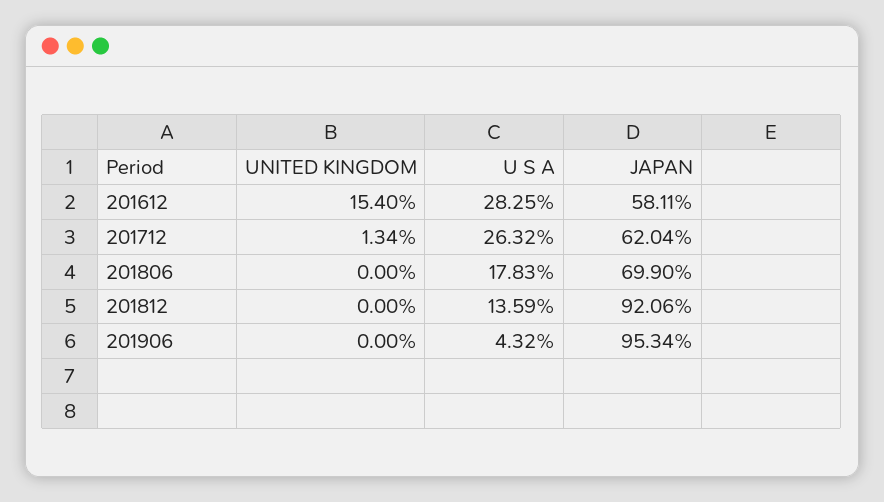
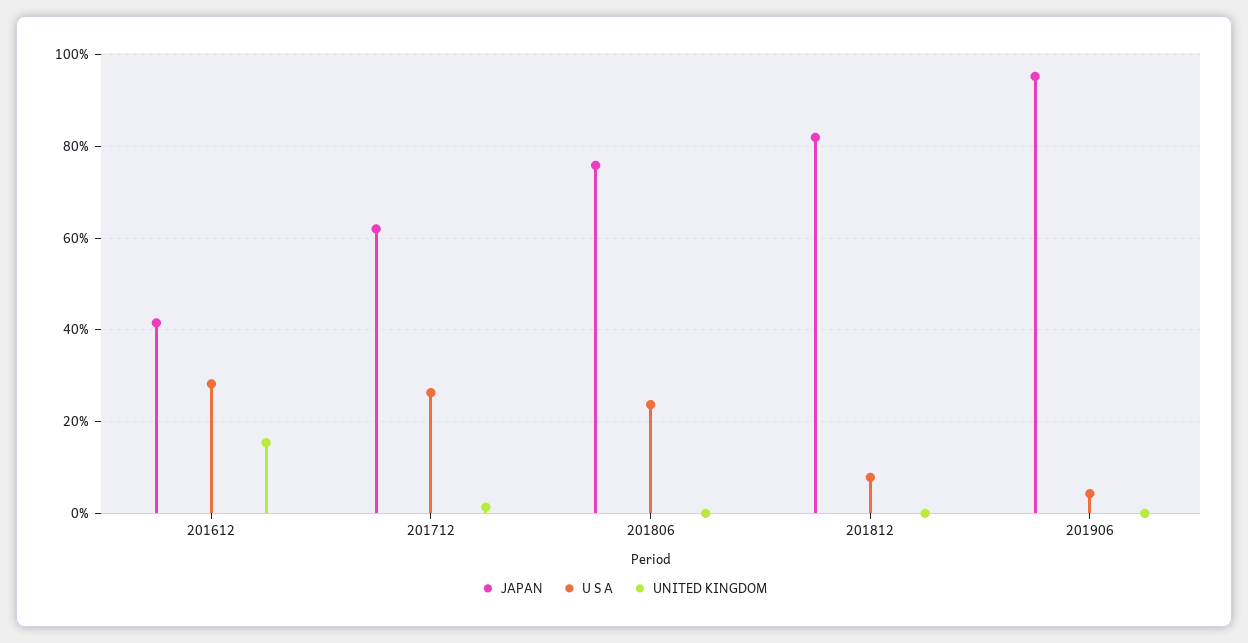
  {
    "UNITED KINGDOM": {
      "201612": 15.4,
      "201712": 1.34,
      "201806": 0,
      "201812": 0,
      "201906": 0
    },
    "U S A": {
      "201612": 28.25,
      "201712": 26.32,
-     "201806": 17.83,
+     "201806": 24,
-     "201812": 13.59,
+     "201812": 8,
      "201906": 4.32
    },
    "JAPAN": {
-     "201612": 58.11,
+     "201612": 42,
      "201712": 62.04,
-     "201806": 69.9,
+     "201806": 76,
-     "201812": 92.06,
+     "201812": 82,
      "201906": 95.34
    }
  }

